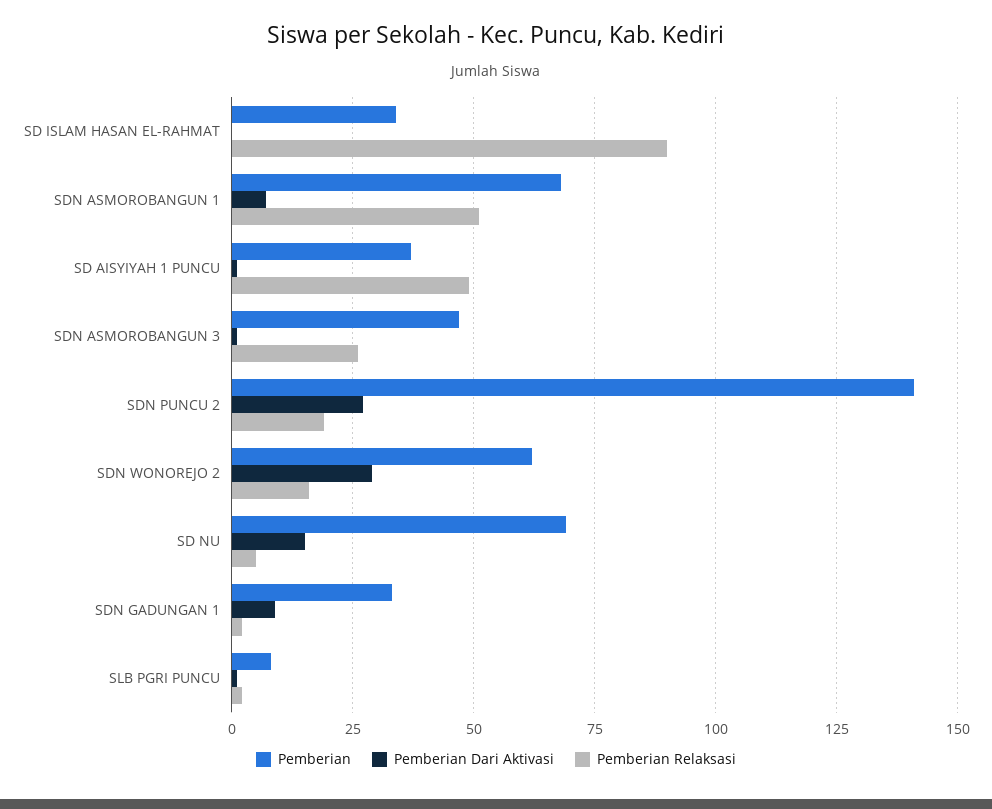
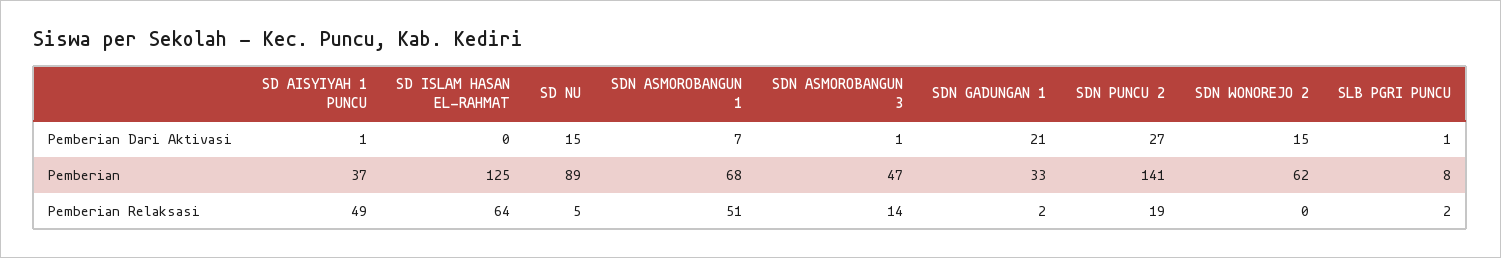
  {
    "Pemberian": {
-     "SD ISLAM HASAN EL-RAHMAT": 35,
+     "SD ISLAM HASAN EL-RAHMAT": 125,
      "SDN ASMOROBANGUN 1": 68,
      "SD AISYIYAH 1 PUNCU": 37,
      "SDN ASMOROBANGUN 3": 47,
      "SDN PUNCU 2": 141,
      "SDN WONOREJO 2": 62,
-     "SD NU": 70,
+     "SD NU": 89,
      "SDN GADUNGAN 1": 33,
      "SLB PGRI PUNCU": 8
    },
    "Pemberian Dari Aktivasi": {
      "SD ISLAM HASAN EL-RAHMAT": 0,
      "SDN ASMOROBANGUN 1": 7,
      "SD AISYIYAH 1 PUNCU": 1,
      "SDN ASMOROBANGUN 3": 1,
      "SDN PUNCU 2": 27,
-     "SDN WONOREJO 2": 30,
+     "SDN WONOREJO 2": 15,
      "SD NU": 15,
-     "SDN GADUNGAN 1": 10,
+     "SDN GADUNGAN 1": 21,
      "SLB PGRI PUNCU": 1
    },
    "Pemberian Relaksasi": {
-     "SD ISLAM HASAN EL-RAHMAT": 90,
+     "SD ISLAM HASAN EL-RAHMAT": 64,
      "SDN ASMOROBANGUN 1": 51,
      "SD AISYIYAH 1 PUNCU": 49,
-     "SDN ASMOROBANGUN 3": 25,
+     "SDN ASMOROBANGUN 3": 14,
      "SDN PUNCU 2": 19,
-     "SDN WONOREJO 2": 15,
+     "SDN WONOREJO 2": 0,
      "SD NU": 5,
      "SDN GADUNGAN 1": 2,
      "SLB PGRI PUNCU": 2
    }
  }

